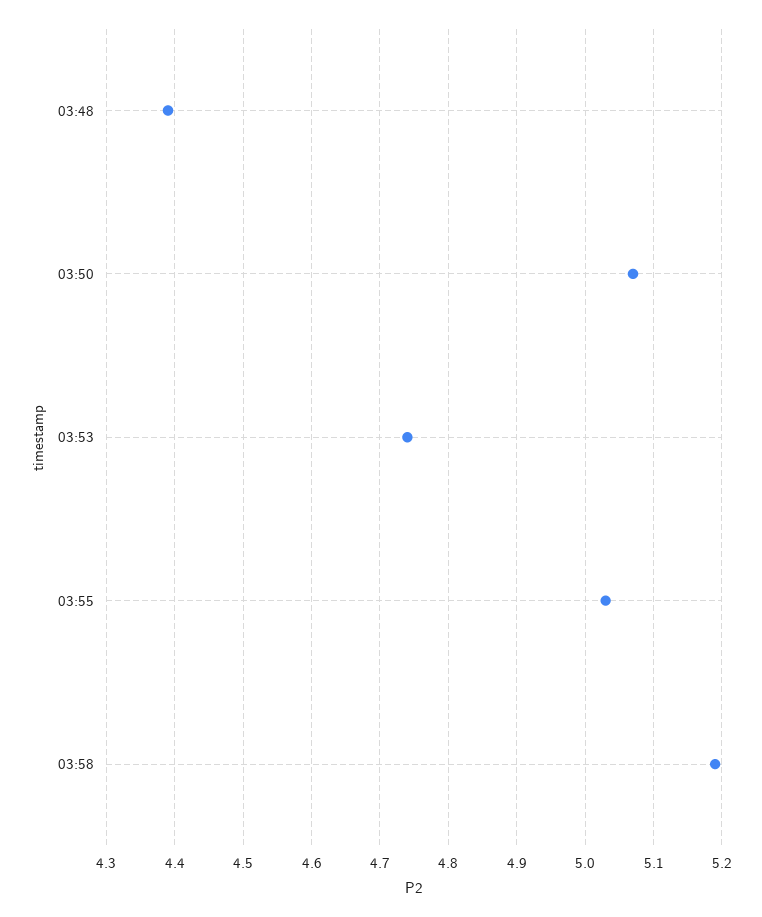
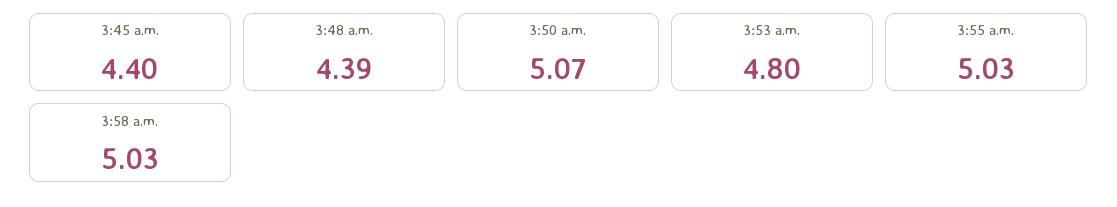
  {
    "03:48": 4.39,
    "03:50": 5.07,
-   "03:53": 4.74,
+   "03:53": 4.8,
    "03:55": 5.03,
-   "03:58": 5.19
+   "03:58": 5.03,
+   "3:45 a.m.": 4.4
  }

